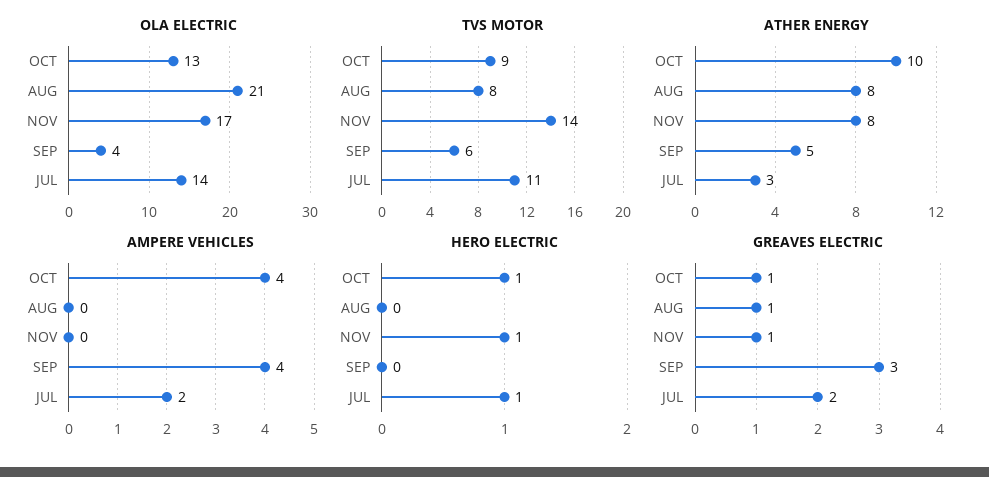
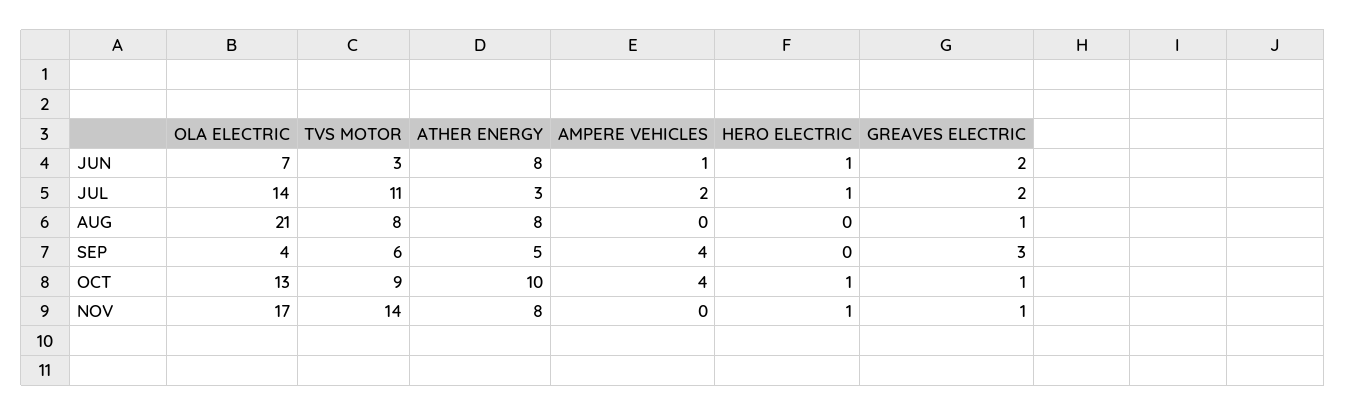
  {
    "OLA ELECTRIC": {
      "OCT": 13,
      "AUG": 21,
      "NOV": 17,
      "SEP": 4,
-     "JUL": 14
+     "JUL": 14,
+     "JUN": 7
    },
    "TVS MOTOR": {
      "OCT": 9,
      "AUG": 8,
      "NOV": 14,
      "SEP": 6,
-     "JUL": 11
+     "JUL": 11,
+     "JUN": 3
    },
    "ATHER ENERGY": {
      "OCT": 10,
      "AUG": 8,
      "NOV": 8,
      "SEP": 5,
-     "JUL": 3
+     "JUL": 3,
+     "JUN": 8
    },
    "AMPERE VEHICLES": {
      "OCT": 4,
      "AUG": 0,
      "NOV": 0,
      "SEP": 4,
-     "JUL": 2
+     "JUL": 2,
+     "JUN": 1
    },
    "HERO ELECTRIC": {
      "OCT": 1,
      "AUG": 0,
      "NOV": 1,
      "SEP": 0,
-     "JUL": 1
+     "JUL": 1,
+     "JUN": 1
    },
    "GREAVES ELECTRIC": {
      "OCT": 1,
      "AUG": 1,
      "NOV": 1,
      "SEP": 3,
-     "JUL": 2
+     "JUL": 2,
+     "JUN": 2
    }
  }

